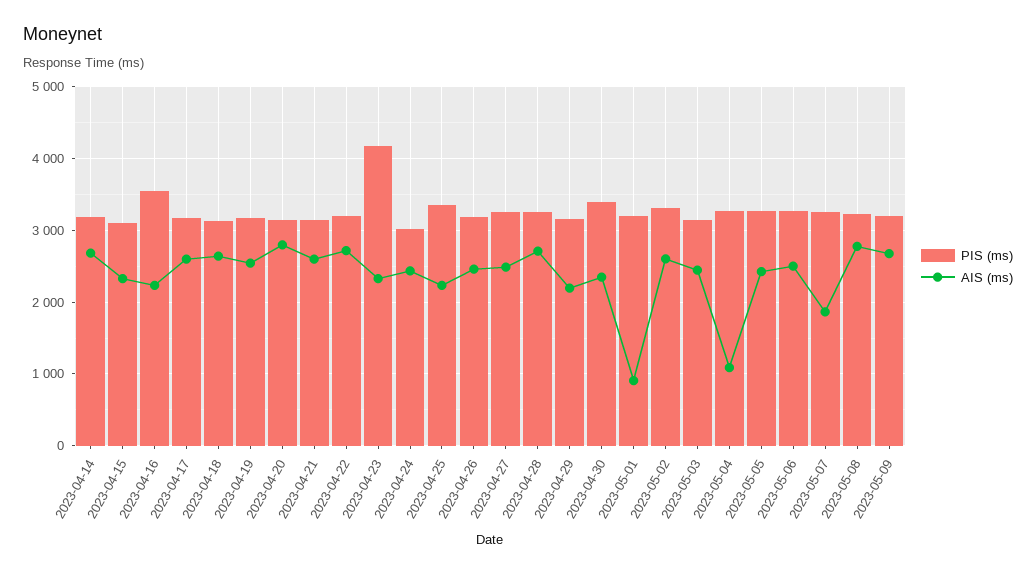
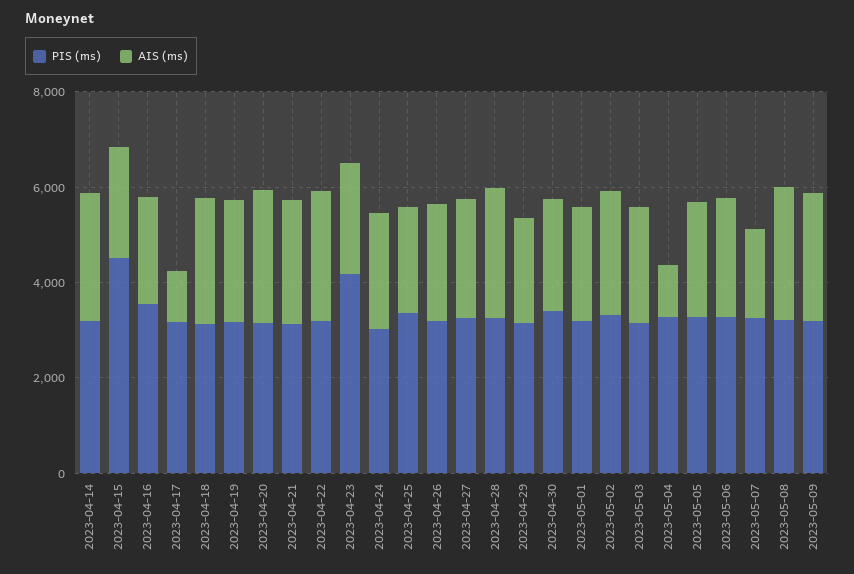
  {
    "PIS (ms)": {
      "2023-04-14": 3200,
-     "2023-04-15": 3100,
+     "2023-04-15": 4500,
      "2023-04-16": 3600,
      "2023-04-17": 3200,
      "2023-04-18": 3100,
      "2023-04-19": 3200,
      "2023-04-20": 3200,
      "2023-04-21": 3100,
      "2023-04-22": 3200,
      "2023-04-23": 4200,
      "2023-04-24": 3000,
      "2023-04-25": 3400,
      "2023-04-26": 3200,
      "2023-04-27": 3300,
      "2023-04-28": 3300,
      "2023-04-29": 3200,
      "2023-04-30": 3400,
      "2023-05-01": 3200,
      "2023-05-02": 3300,
      "2023-05-03": 3100,
      "2023-05-04": 3300,
      "2023-05-05": 3300,
      "2023-05-06": 3300,
      "2023-05-07": 3300,
      "2023-05-08": 3200,
      "2023-05-09": 3200
    },
    "AIS (ms)": {
      "2023-04-14": 2700,
      "2023-04-15": 2300,
      "2023-04-16": 2200,
-     "2023-04-17": 2600,
+     "2023-04-17": 1000,
      "2023-04-18": 2600,
      "2023-04-19": 2500,
      "2023-04-20": 2800,
      "2023-04-21": 2600,
      "2023-04-22": 2700,
      "2023-04-23": 2300,
      "2023-04-24": 2400,
      "2023-04-25": 2200,
      "2023-04-26": 2500,
      "2023-04-27": 2500,
      "2023-04-28": 2700,
      "2023-04-29": 2200,
      "2023-04-30": 2400,
-     "2023-05-01": 900,
+     "2023-05-01": 2500,
      "2023-05-02": 2600,
      "2023-05-03": 2400,
      "2023-05-04": 1100,
      "2023-05-05": 2400,
      "2023-05-06": 2500,
      "2023-05-07": 1900,
      "2023-05-08": 2800,
      "2023-05-09": 2700
    }
  }

